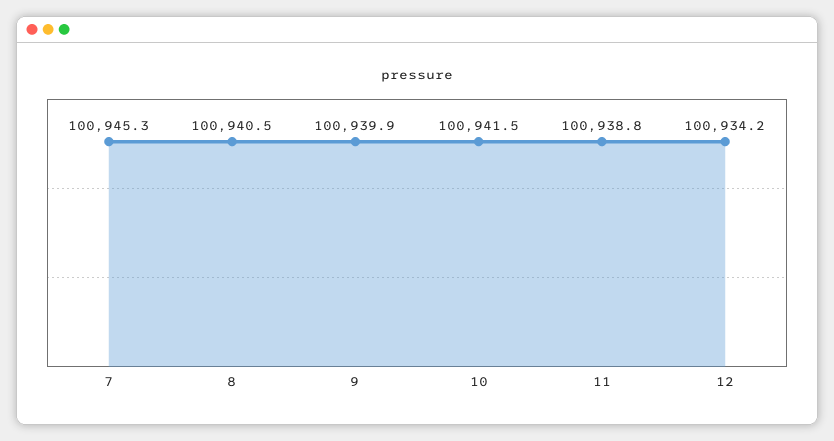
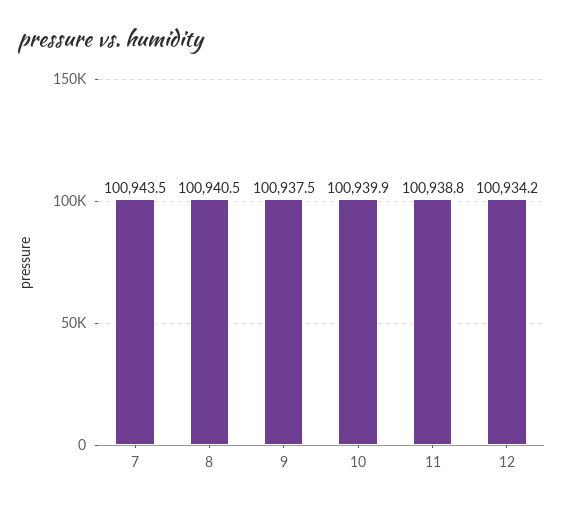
  {
-   "7": 100945.3,
+   "7": 100943.5,
    "8": 100940.5,
-   "9": 100939.9,
+   "9": 100937.5,
-   "10": 100941.5,
+   "10": 100939.9,
    "11": 100938.8,
    "12": 100934.2
  }

